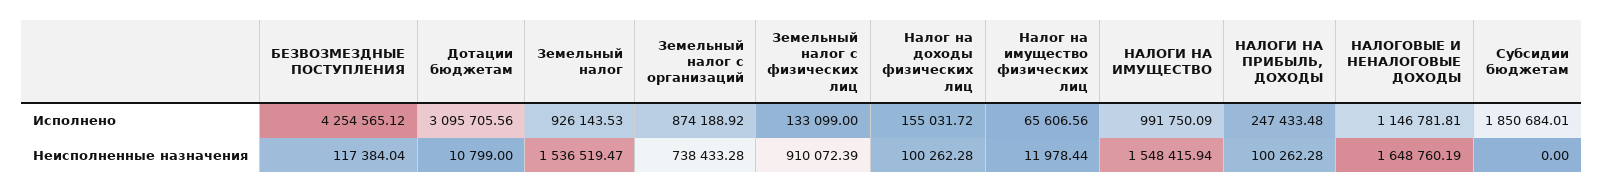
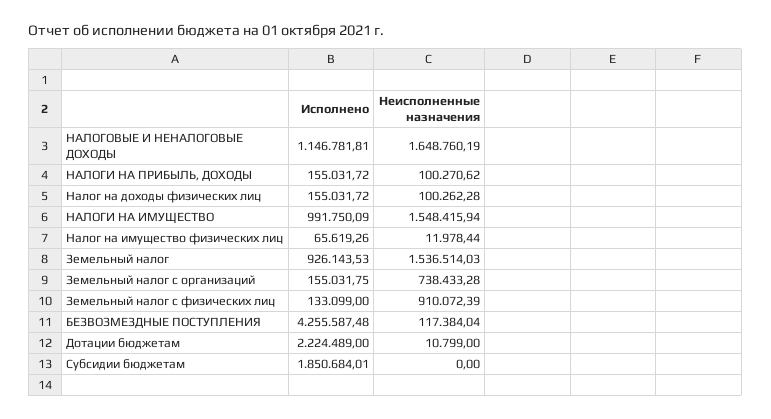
  {
    "БЕЗВОЗМЕЗДНЫЕ ПОСТУПЛЕНИЯ": {
-     "Исполнено": 4254565.12,
+     "Исполнено": 4255587.48,
      "Неисполненные назначения": 117384.04
    },
    "Дотации бюджетам": {
-     "Исполнено": 3095705.56,
+     "Исполнено": 2224489,
      "Неисполненные назначения": 10799
    },
    "Земельный налог": {
      "Исполнено": 926143.53,
-     "Неисполненные назначения": 1536519.47
+     "Неисполненные назначения": 1536514.03
    },
    "Земельный налог с организаций": {
-     "Исполнено": 874188.92,
+     "Исполнено": 155031.75,
      "Неисполненные назначения": 738433.28
    },
    "Земельный налог с физических лиц": {
      "Исполнено": 133099,
      "Неисполненные назначения": 910072.39
    },
    "Налог на доходы физических лиц": {
      "Исполнено": 155031.72,
      "Неисполненные назначения": 100262.28
    },
    "Налог на имущество физических лиц": {
-     "Исполнено": 65606.56,
+     "Исполнено": 65619.26,
      "Неисполненные назначения": 11978.44
    },
    "НАЛОГИ НА ИМУЩЕСТВО": {
      "Исполнено": 991750.09,
      "Неисполненные назначения": 1548415.94
    },
    "НАЛОГИ НА ПРИБЫЛЬ, ДОХОДЫ": {
-     "Исполнено": 247433.48,
+     "Исполнено": 155031.72,
-     "Неисполненные назначения": 100262.28
+     "Неисполненные назначения": 100270.62
    },
    "НАЛОГОВЫЕ И НЕНАЛОГОВЫЕ ДОХОДЫ": {
      "Исполнено": 1146781.81,
      "Неисполненные назначения": 1648760.19
    },
    "Субсидии бюджетам": {
      "Исполнено": 1850684.01,
      "Неисполненные назначения": 0
    }
  }

